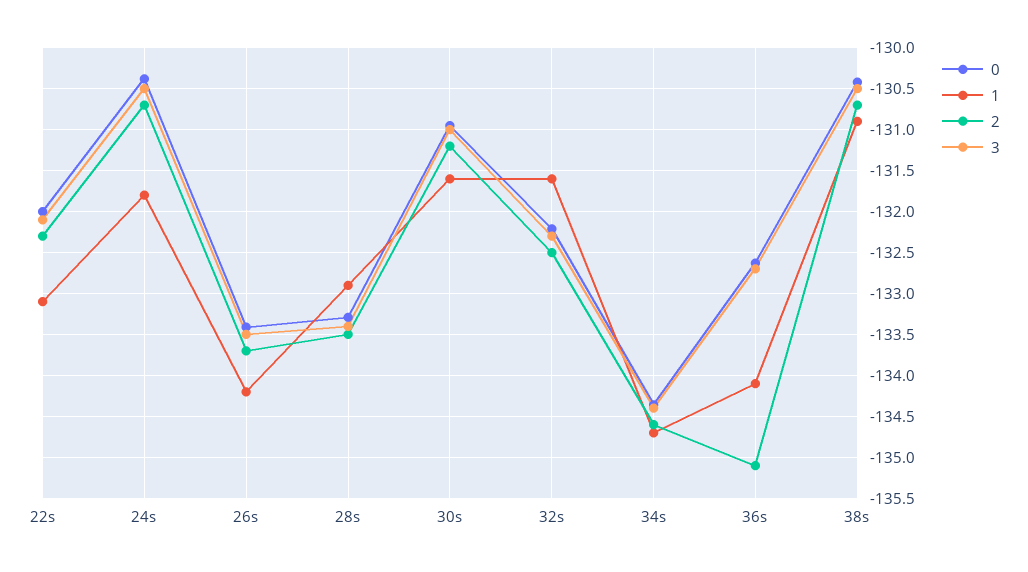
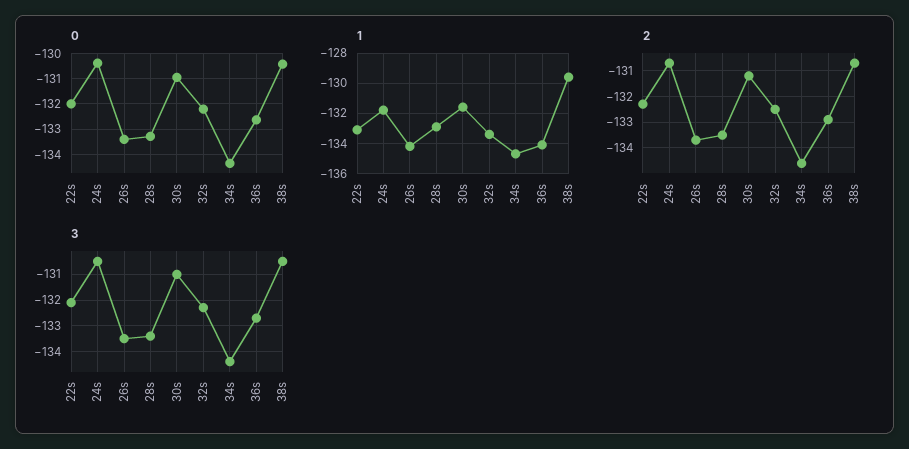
  {
    "0": {
      "22s": -132,
      "24s": -130.4,
      "26s": -133.4,
      "28s": -133.3,
      "30s": -131,
      "32s": -132.2,
      "34s": -134.4,
      "36s": -132.6,
      "38s": -130.4
    },
    "1": {
      "22s": -133.1,
      "24s": -131.8,
      "26s": -134.2,
      "28s": -132.9,
      "30s": -131.6,
-     "32s": -131.6,
+     "32s": -133.5,
      "34s": -134.7,
      "36s": -134.1,
-     "38s": -130.9
+     "38s": -129.5
    },
    "2": {
      "22s": -132.3,
      "24s": -130.7,
      "26s": -133.7,
      "28s": -133.5,
      "30s": -131.2,
      "32s": -132.5,
      "34s": -134.6,
-     "36s": -135.1,
+     "36s": -133,
      "38s": -130.7
    },
    "3": {
      "22s": -132.1,
      "24s": -130.5,
      "26s": -133.5,
      "28s": -133.4,
      "30s": -131,
      "32s": -132.3,
      "34s": -134.4,
      "36s": -132.7,
      "38s": -130.5
    }
  }

